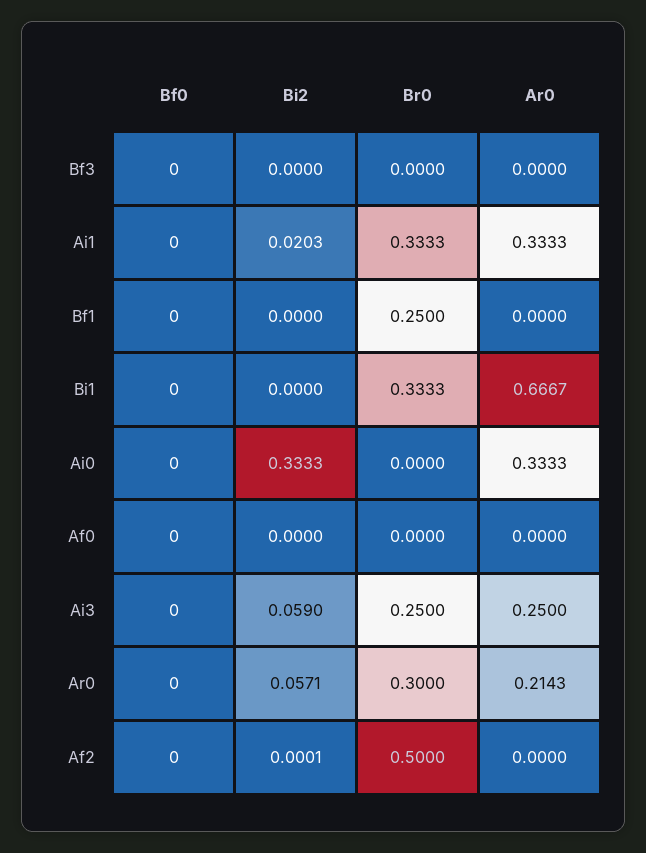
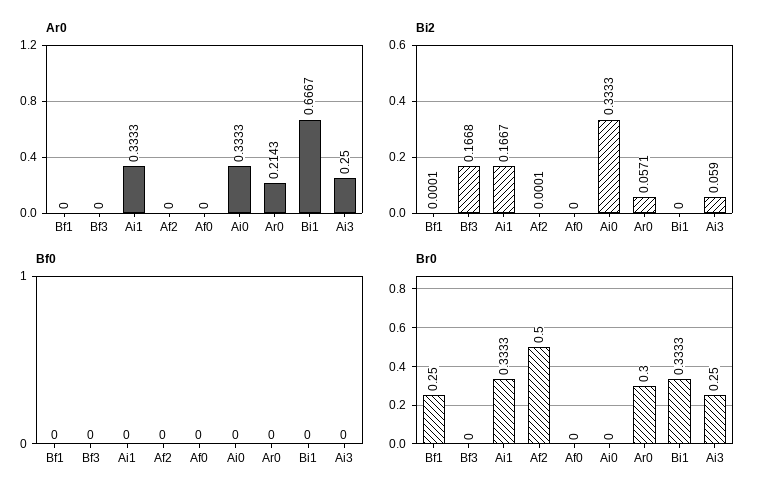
  {
    "Bf0": {
      "Bf3": 0,
      "Ai1": 0,
      "Bf1": 0,
      "Bi1": 0,
      "Ai0": 0,
      "Af0": 0,
      "Ai3": 0,
      "Ar0": 0,
      "Af2": 0
    },
    "Bi2": {
-     "Bf3": 0,
+     "Bf3": 0.1668,
-     "Ai1": 0.0203,
+     "Ai1": 0.1667,
-     "Bf1": 0,
+     "Bf1": 0.0001,
      "Bi1": 0,
      "Ai0": 0.3333,
      "Af0": 0,
      "Ai3": 0.059,
      "Ar0": 0.0571,
      "Af2": 0.0001
    },
    "Br0": {
      "Bf3": 0,
      "Ai1": 0.3333,
      "Bf1": 0.25,
      "Bi1": 0.3333,
      "Ai0": 0,
      "Af0": 0,
      "Ai3": 0.25,
      "Ar0": 0.3,
      "Af2": 0.5
    },
    "Ar0": {
      "Bf3": 0,
      "Ai1": 0.3333,
      "Bf1": 0,
      "Bi1": 0.6667,
      "Ai0": 0.3333,
      "Af0": 0,
      "Ai3": 0.25,
      "Ar0": 0.2143,
      "Af2": 0
    }
  }

